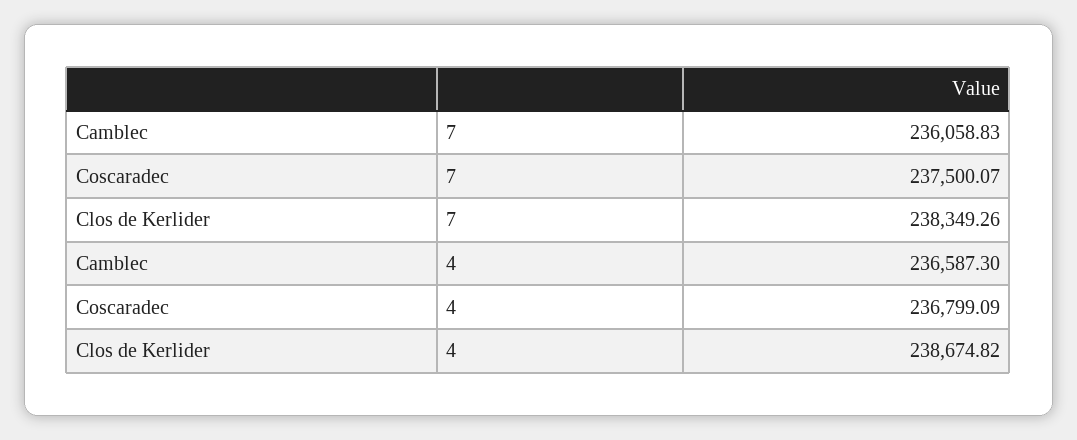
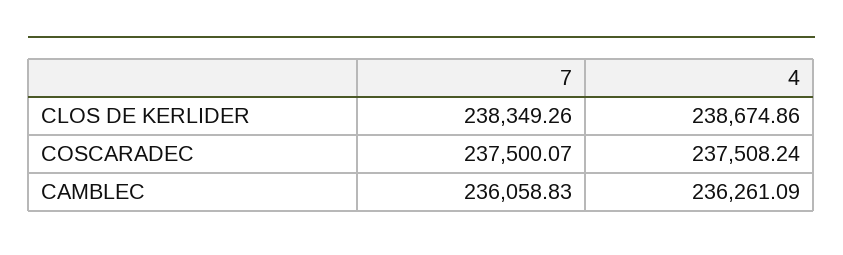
  {
    "Camblec": {
      "7": 236058.83,
-     "4": 236587.3
+     "4": 236261.09
    },
    "Coscaradec": {
      "7": 237500.07,
-     "4": 236799.09
+     "4": 237508.24
    },
    "Clos de Kerlider": {
      "7": 238349.26,
-     "4": 238674.82
+     "4": 238674.86
    }
  }

